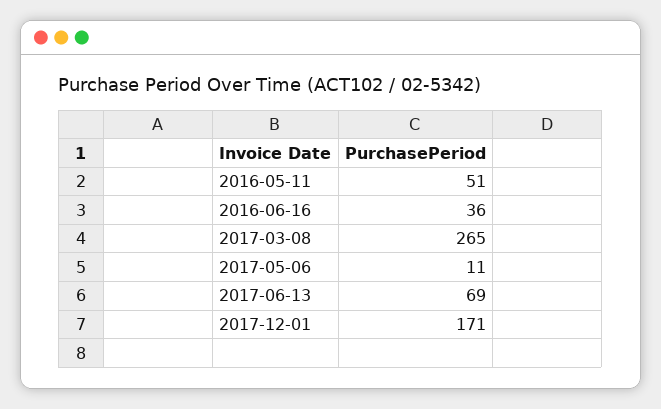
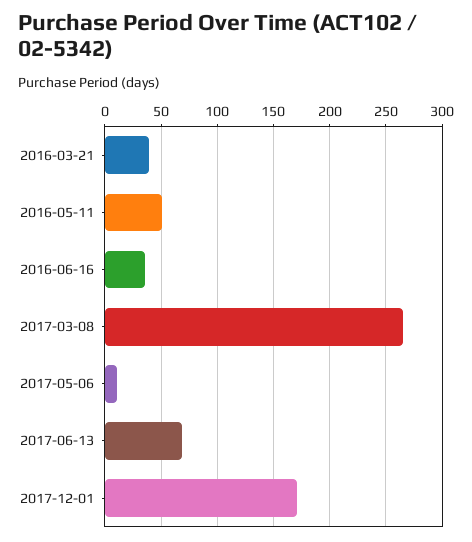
  {
    "2016-05-11": 51,
    "2016-06-16": 36,
    "2017-03-08": 265,
    "2017-05-06": 11,
    "2017-06-13": 69,
-   "2017-12-01": 171
+   "2017-12-01": 171,
+   "2016-03-21": 40
  }

